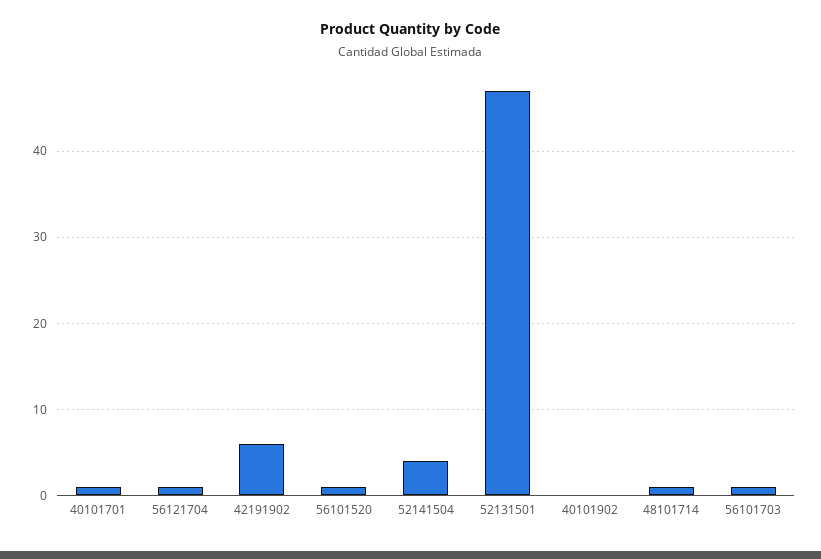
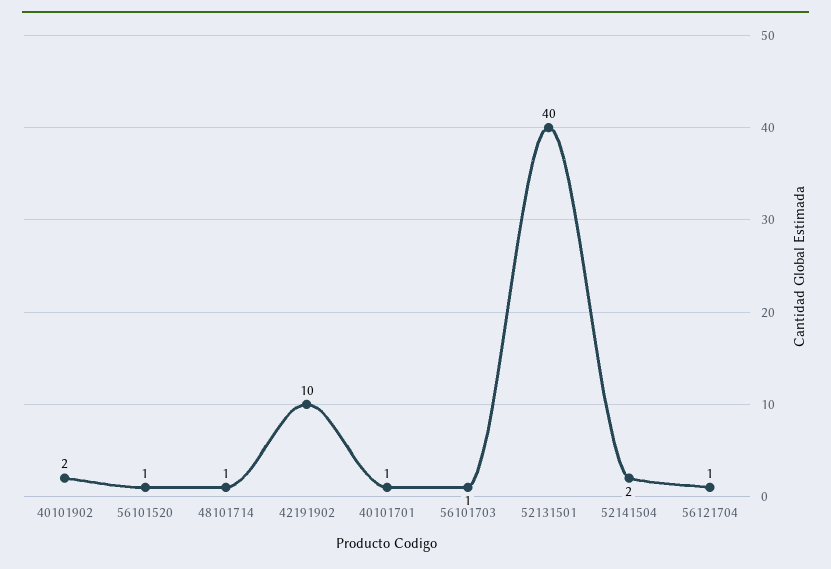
  {
    "40101701": 1,
    "56121704": 1,
-   "42191902": 6,
+   "42191902": 10,
    "56101520": 1,
-   "52141504": 4,
+   "52141504": 2,
-   "52131501": 47,
+   "52131501": 40,
-   "40101902": 0,
+   "40101902": 2,
    "48101714": 1,
    "56101703": 1
  }

